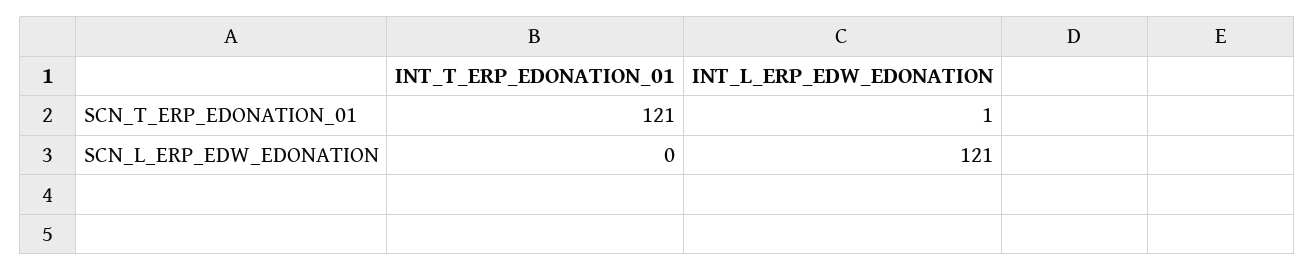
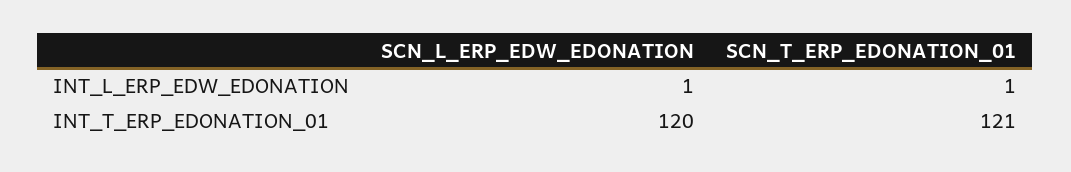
  {
    "INT_T_ERP_EDONATION_01": {
      "SCN_T_ERP_EDONATION_01": 121,
-     "SCN_L_ERP_EDW_EDONATION": 0
+     "SCN_L_ERP_EDW_EDONATION": 120
    },
    "INT_L_ERP_EDW_EDONATION": {
      "SCN_T_ERP_EDONATION_01": 1,
-     "SCN_L_ERP_EDW_EDONATION": 121
+     "SCN_L_ERP_EDW_EDONATION": 1
    }
  }

